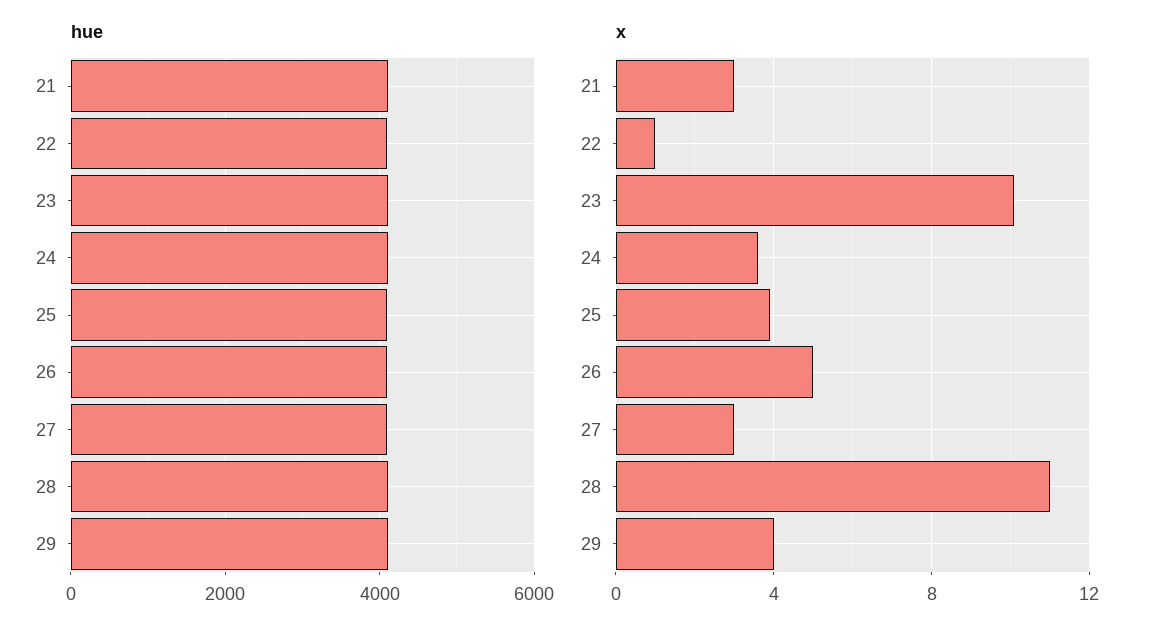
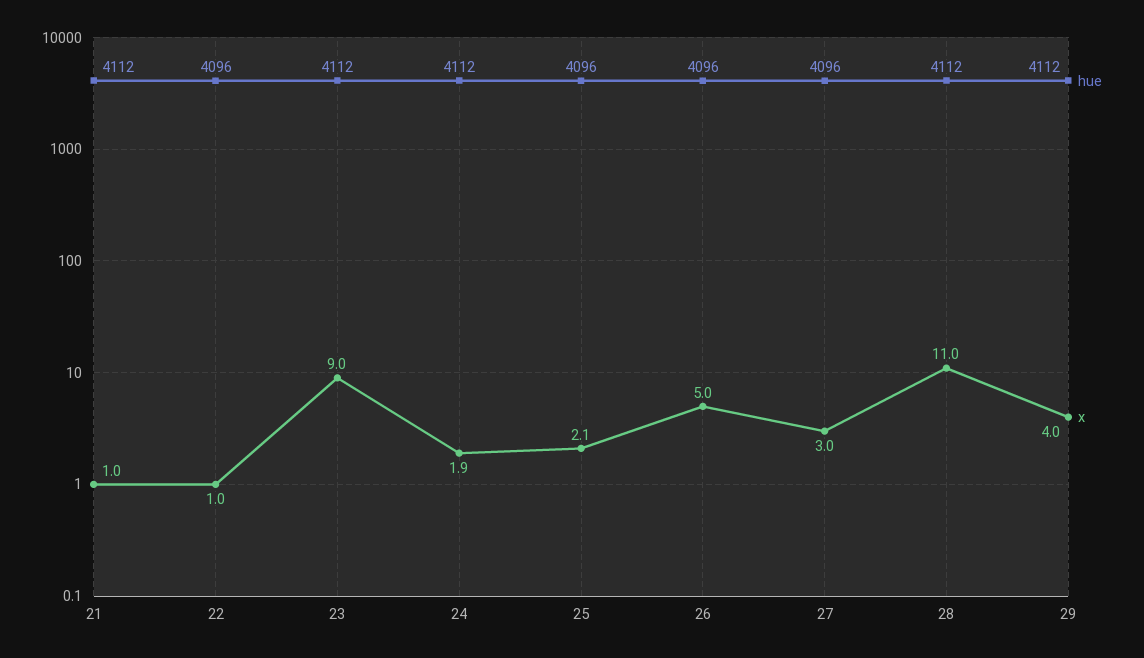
  {
    "hue": {
      "21": 4112,
      "22": 4096,
      "23": 4112,
      "24": 4112,
      "25": 4096,
      "26": 4096,
      "27": 4096,
      "28": 4112,
      "29": 4112
    },
    "x": {
-     "21": 3,
+     "21": 1,
      "22": 1,
-     "23": 10,
+     "23": 9,
-     "24": 3.5,
+     "24": 1.9,
-     "25": 4,
+     "25": 2.1,
      "26": 5,
      "27": 3,
      "28": 11,
      "29": 4
    }
  }

